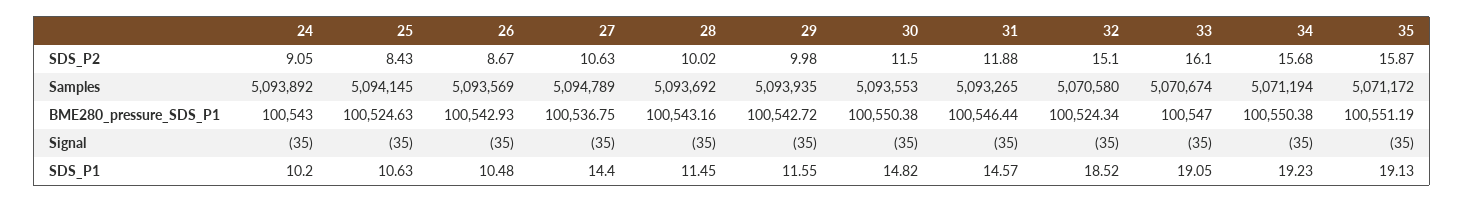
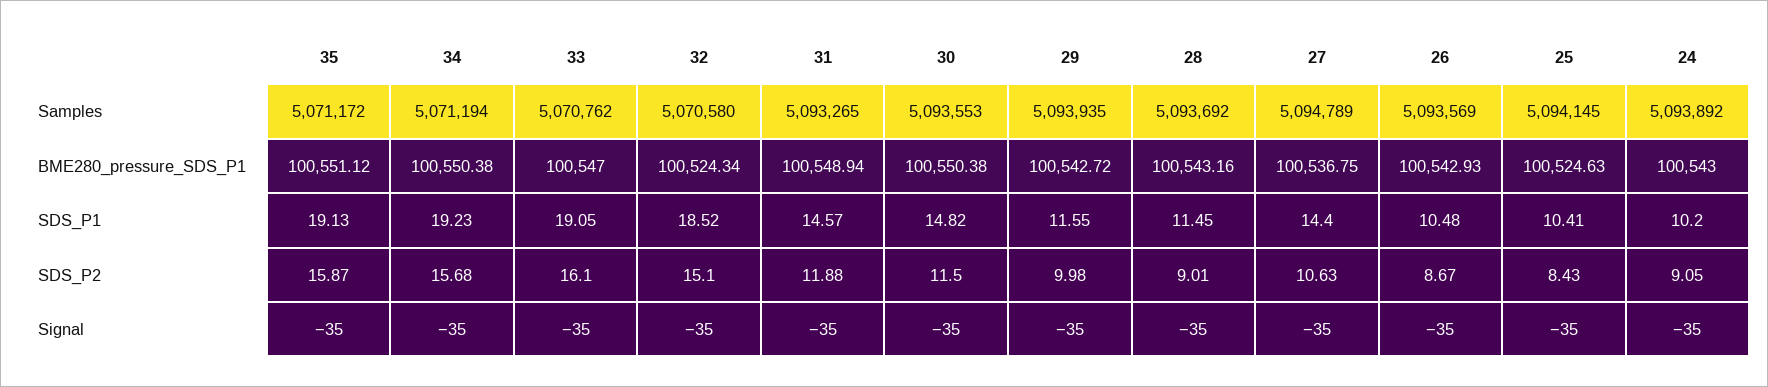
  {
    "24": {
      "SDS_P2": 9.05,
      "Samples": 5093892,
      "BME280_pressure_SDS_P1": 100543,
      "Signal": -35,
      "SDS_P1": 10.2
    },
    "25": {
      "SDS_P2": 8.43,
      "Samples": 5094145,
      "BME280_pressure_SDS_P1": 100524.63,
      "Signal": -35,
-     "SDS_P1": 10.63
+     "SDS_P1": 10.41
    },
    "26": {
      "SDS_P2": 8.67,
      "Samples": 5093569,
      "BME280_pressure_SDS_P1": 100542.93,
      "Signal": -35,
      "SDS_P1": 10.48
    },
    "27": {
      "SDS_P2": 10.63,
      "Samples": 5094789,
      "BME280_pressure_SDS_P1": 100536.75,
      "Signal": -35,
      "SDS_P1": 14.4
    },
    "28": {
-     "SDS_P2": 10.02,
+     "SDS_P2": 9.01,
      "Samples": 5093692,
      "BME280_pressure_SDS_P1": 100543.16,
      "Signal": -35,
      "SDS_P1": 11.45
    },
    "29": {
      "SDS_P2": 9.98,
      "Samples": 5093935,
      "BME280_pressure_SDS_P1": 100542.72,
      "Signal": -35,
      "SDS_P1": 11.55
    },
    "30": {
      "SDS_P2": 11.5,
      "Samples": 5093553,
      "BME280_pressure_SDS_P1": 100550.38,
      "Signal": -35,
      "SDS_P1": 14.82
    },
    "31": {
      "SDS_P2": 11.88,
      "Samples": 5093265,
-     "BME280_pressure_SDS_P1": 100546.44,
+     "BME280_pressure_SDS_P1": 100548.94,
      "Signal": -35,
      "SDS_P1": 14.57
    },
    "32": {
      "SDS_P2": 15.1,
      "Samples": 5070580,
      "BME280_pressure_SDS_P1": 100524.34,
      "Signal": -35,
      "SDS_P1": 18.52
    },
    "33": {
      "SDS_P2": 16.1,
-     "Samples": 5070674,
+     "Samples": 5070762,
      "BME280_pressure_SDS_P1": 100547,
      "Signal": -35,
      "SDS_P1": 19.05
    },
    "34": {
      "SDS_P2": 15.68,
      "Samples": 5071194,
      "BME280_pressure_SDS_P1": 100550.38,
      "Signal": -35,
      "SDS_P1": 19.23
    },
    "35": {
      "SDS_P2": 15.87,
      "Samples": 5071172,
-     "BME280_pressure_SDS_P1": 100551.19,
+     "BME280_pressure_SDS_P1": 100551.12,
      "Signal": -35,
      "SDS_P1": 19.13
    }
  }

